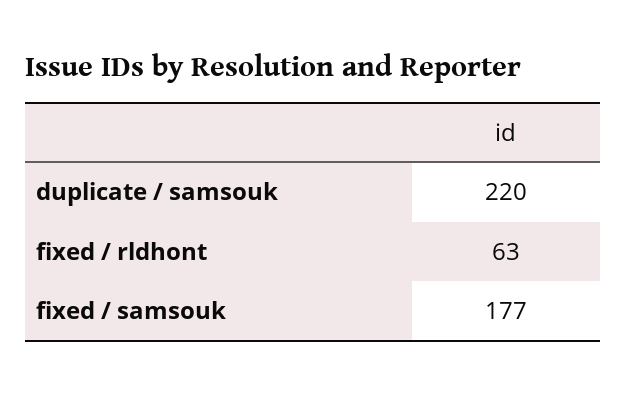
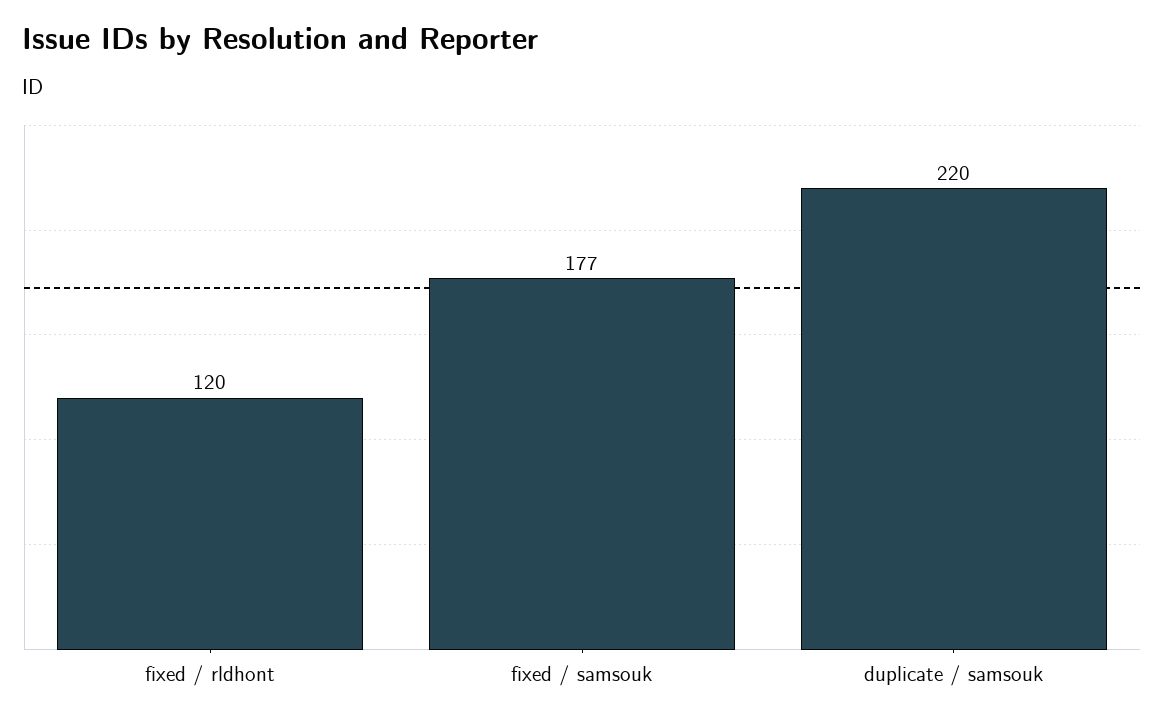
  {
    "duplicate / samsouk": 220,
-   "fixed / rldhont": 63,
+   "fixed / rldhont": 120,
    "fixed / samsouk": 177
  }

